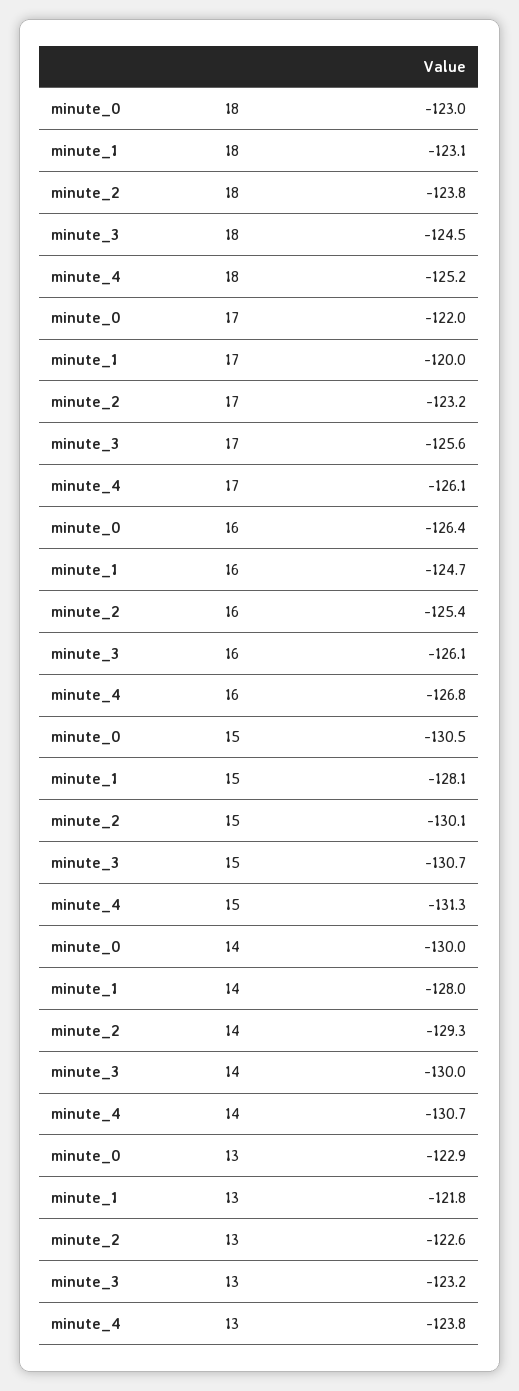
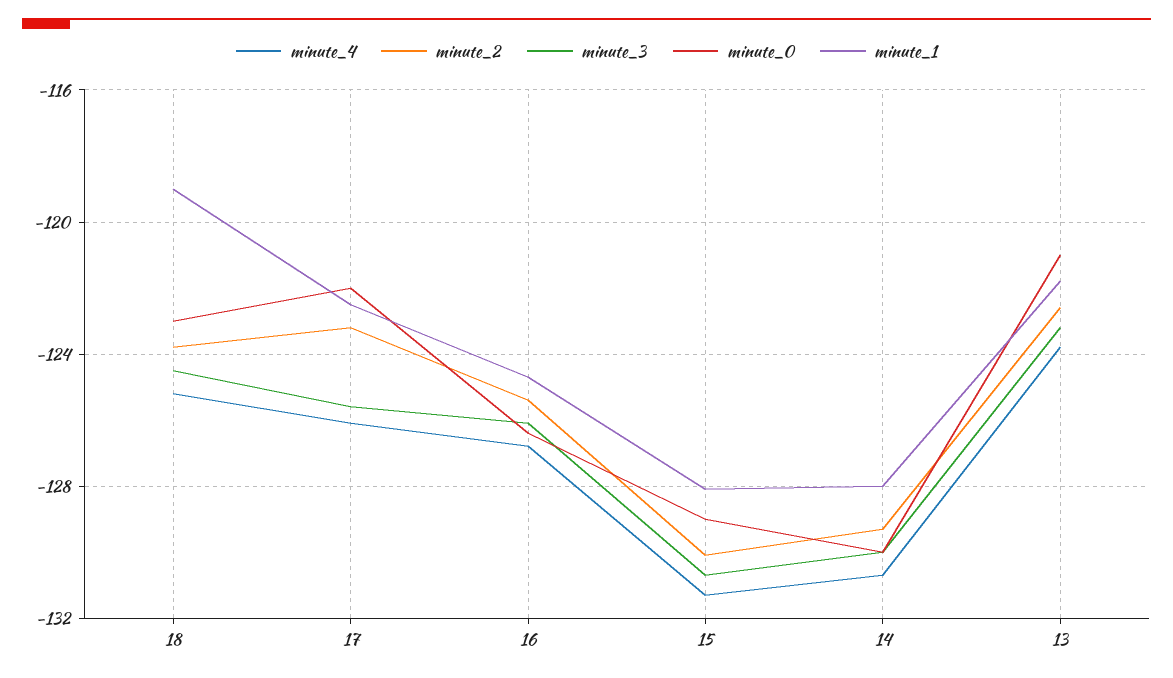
  {
    "minute_0": {
      "18": -123,
      "17": -122,
      "16": -126.4,
-     "15": -130.5,
+     "15": -129,
      "14": -130,
-     "13": -122.9
+     "13": -121
    },
    "minute_1": {
-     "18": -123.1,
+     "18": -119,
-     "17": -120,
+     "17": -122.5,
      "16": -124.7,
      "15": -128.1,
      "14": -128,
      "13": -121.8
    },
    "minute_2": {
      "18": -123.8,
      "17": -123.2,
      "16": -125.4,
      "15": -130.1,
      "14": -129.3,
      "13": -122.6
    },
    "minute_3": {
      "18": -124.5,
      "17": -125.6,
      "16": -126.1,
      "15": -130.7,
      "14": -130,
      "13": -123.2
    },
    "minute_4": {
      "18": -125.2,
      "17": -126.1,
      "16": -126.8,
      "15": -131.3,
      "14": -130.7,
      "13": -123.8
    }
  }

